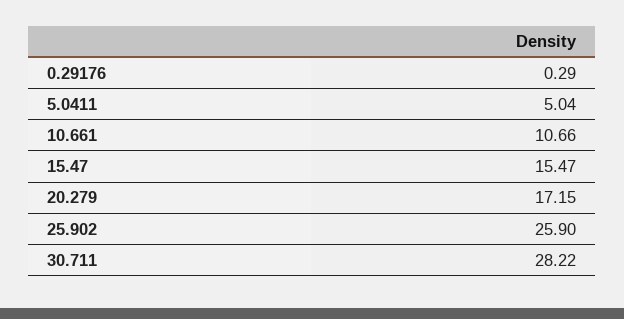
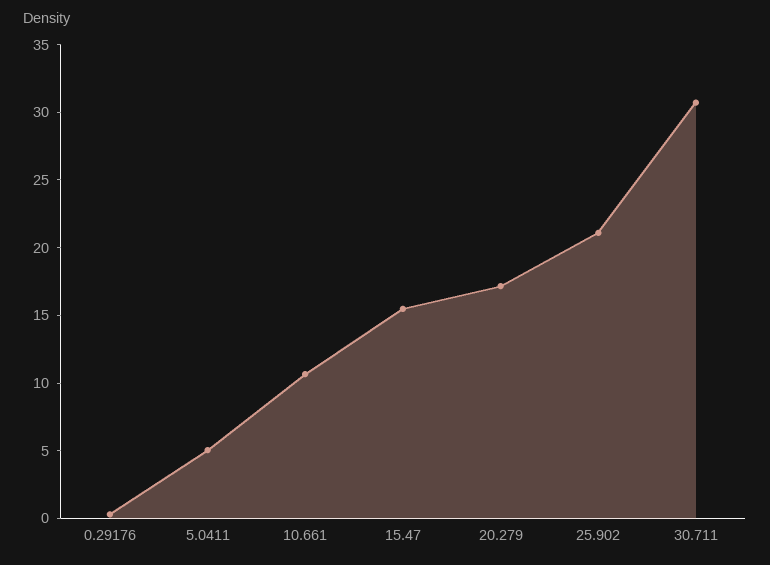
  {
    "0.29176": 0.29,
    "5.0411": 5.04,
    "10.661": 10.66,
    "15.47": 15.47,
    "20.279": 17.15,
-   "25.902": 25.9,
+   "25.902": 21,
-   "30.711": 28.22
+   "30.711": 31
  }

